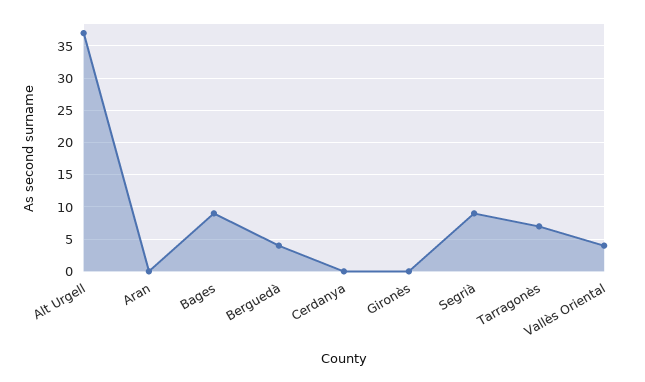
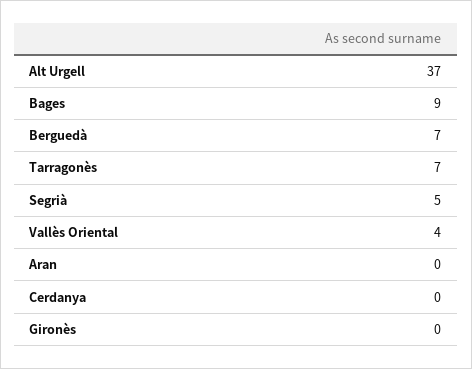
  {
    "Alt Urgell": 37,
    "Aran": 0,
    "Bages": 9,
-   "Berguedà": 4,
+   "Berguedà": 7,
    "Cerdanya": 0,
    "Gironès": 0,
-   "Segrià": 9,
+   "Segrià": 5,
    "Tarragonès": 7,
    "Vallès Oriental": 4
  }

